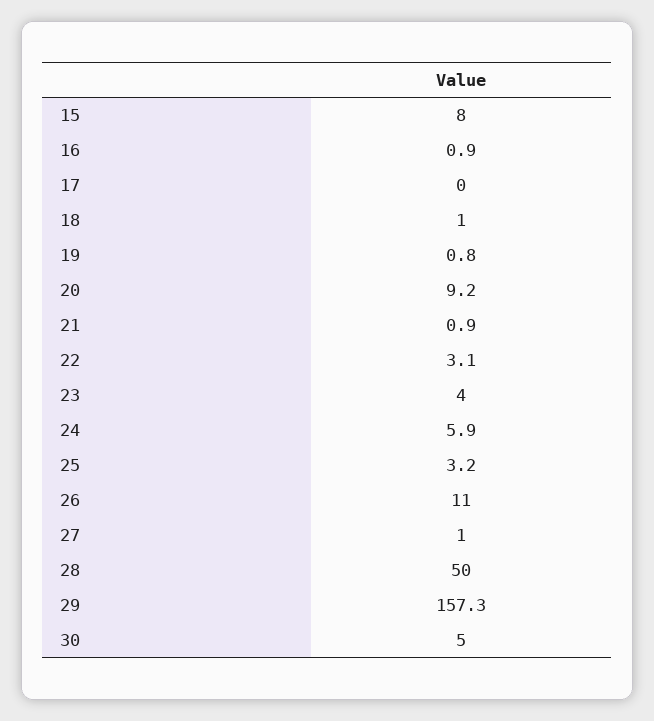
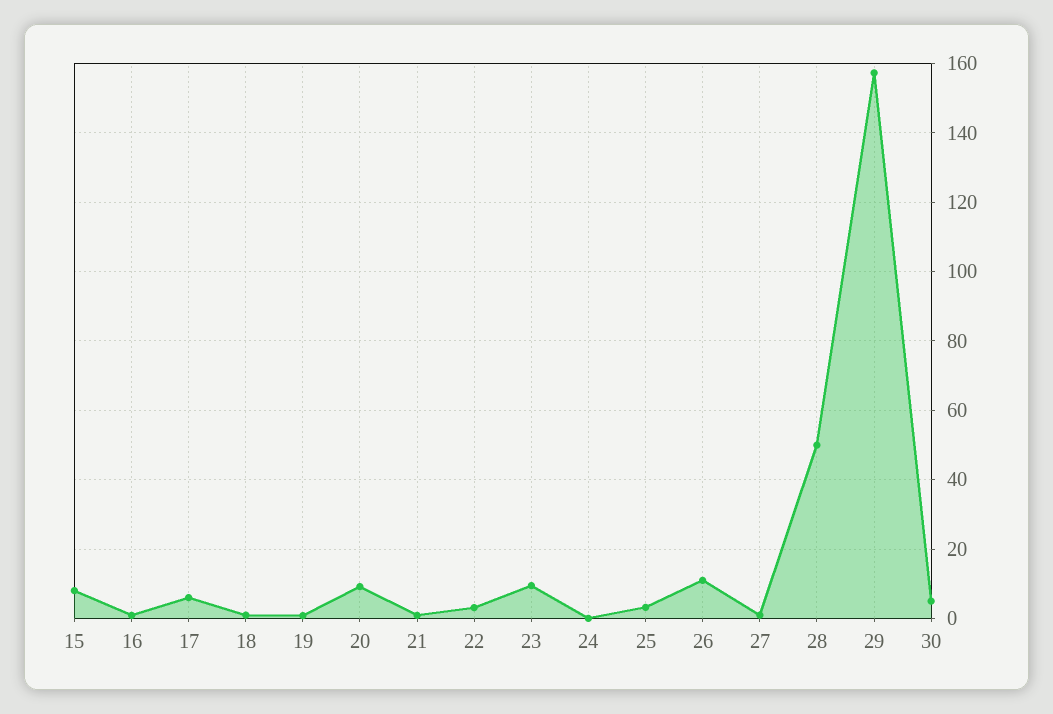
  {
    "15": 8,
    "16": 0.9,
-   "17": 0,
+   "17": 6,
    "18": 1,
    "19": 0.8,
    "20": 9.2,
    "21": 0.9,
    "22": 3.1,
-   "23": 4,
+   "23": 10,
-   "24": 5.9,
+   "24": 0,
    "25": 3.2,
    "26": 11,
    "27": 1,
    "28": 50,
    "29": 157.3,
    "30": 5
  }

